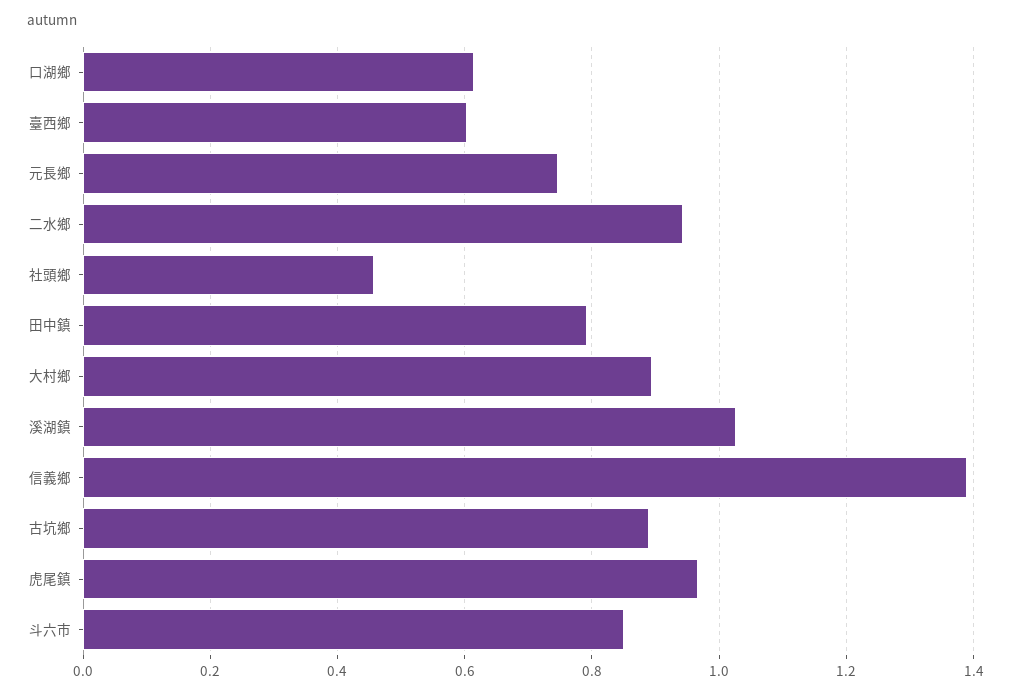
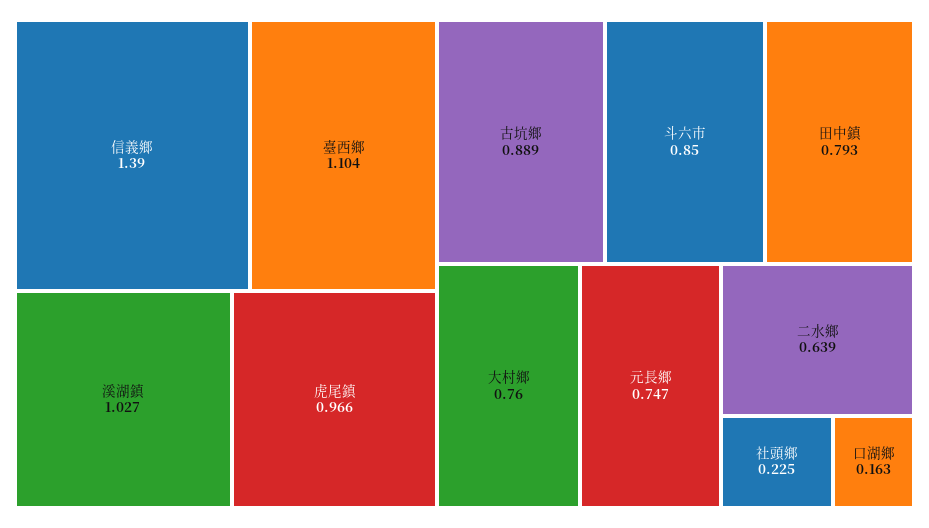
  {
-   "口湖鄉": 0.62,
+   "口湖鄉": 0.163,
-   "臺西鄉": 0.6,
+   "臺西鄉": 1.104,
    "元長鄉": 0.747,
-   "二水鄉": 0.94,
+   "二水鄉": 0.639,
-   "社頭鄉": 0.46,
+   "社頭鄉": 0.225,
    "田中鎮": 0.793,
-   "大村鄉": 0.9,
+   "大村鄉": 0.76,
    "溪湖鎮": 1.027,
    "信義鄉": 1.39,
    "古坑鄉": 0.889,
    "虎尾鎮": 0.966,
    "斗六市": 0.85
  }

